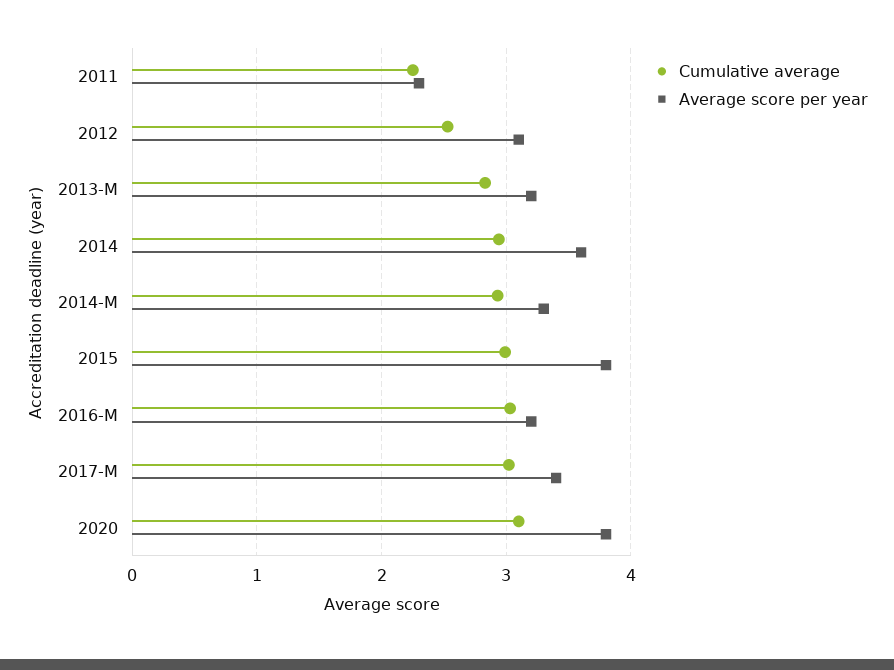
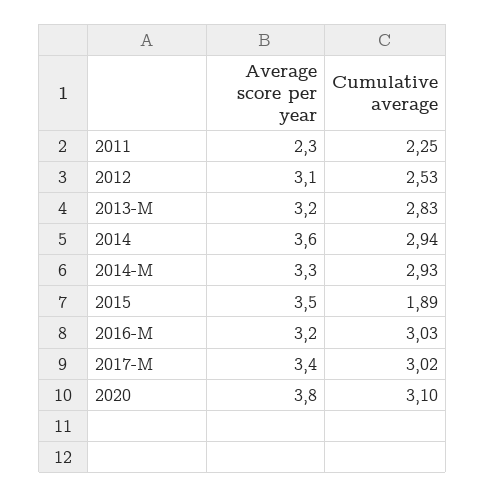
  {
    "Cumulative average": {
      "2011": 2.25,
      "2012": 2.53,
      "2013-M": 2.83,
      "2014": 2.94,
      "2014-M": 2.93,
-     "2015": 3,
+     "2015": 1.89,
      "2016-M": 3.03,
      "2017-M": 3.02,
      "2020": 3.1
    },
    "Average score per year": {
      "2011": 2.3,
      "2012": 3.1,
      "2013-M": 3.2,
      "2014": 3.6,
      "2014-M": 3.3,
-     "2015": 3.8,
+     "2015": 3.5,
      "2016-M": 3.2,
      "2017-M": 3.4,
      "2020": 3.8
    }
  }

